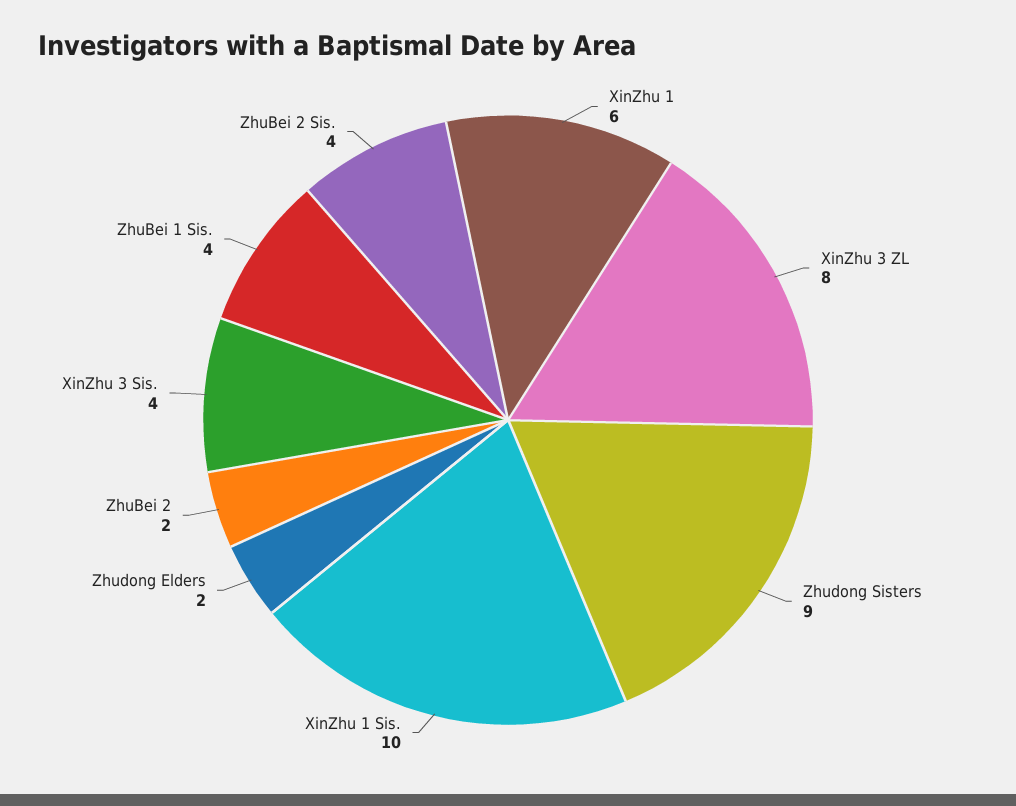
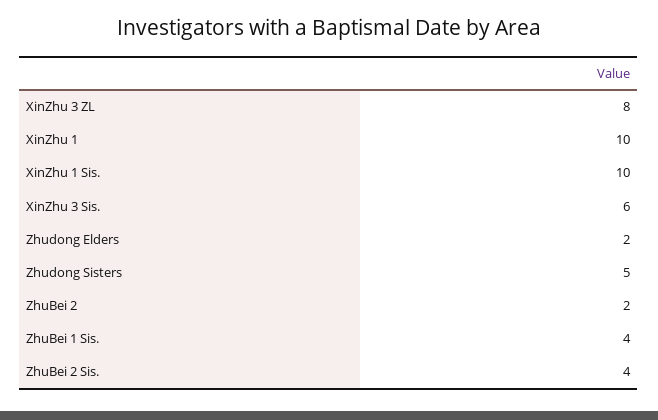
  {
-   "XinZhu 1": 6,
+   "XinZhu 1": 10,
    "XinZhu 3 ZL": 8,
-   "Zhudong Sisters": 9,
+   "Zhudong Sisters": 5,
    "XinZhu 1 Sis.": 10,
    "Zhudong Elders": 2,
    "ZhuBei 2": 2,
-   "XinZhu 3 Sis.": 4,
+   "XinZhu 3 Sis.": 6,
    "ZhuBei 1 Sis.": 4,
    "ZhuBei 2 Sis.": 4
  }

